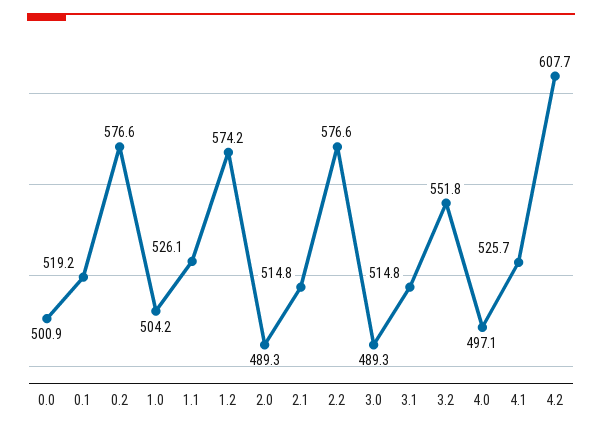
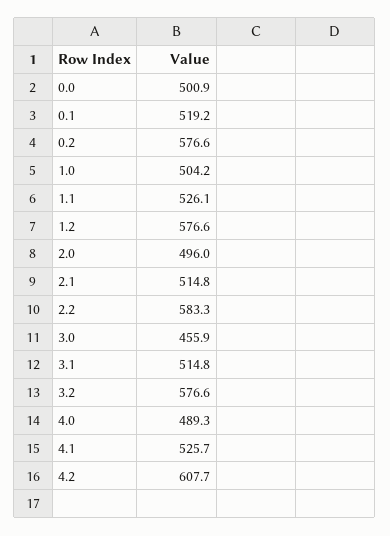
  {
    "0.0": 500.9,
    "0.1": 519.2,
    "0.2": 576.6,
    "1.0": 504.2,
    "1.1": 526.1,
-   "1.2": 574.2,
+   "1.2": 576.6,
-   "2.0": 489.3,
+   "2.0": 496,
    "2.1": 514.8,
-   "2.2": 576.6,
+   "2.2": 583.3,
-   "3.0": 489.3,
+   "3.0": 455.9,
    "3.1": 514.8,
-   "3.2": 551.8,
+   "3.2": 576.6,
-   "4.0": 497.1,
+   "4.0": 489.3,
    "4.1": 525.7,
    "4.2": 607.7
  }

